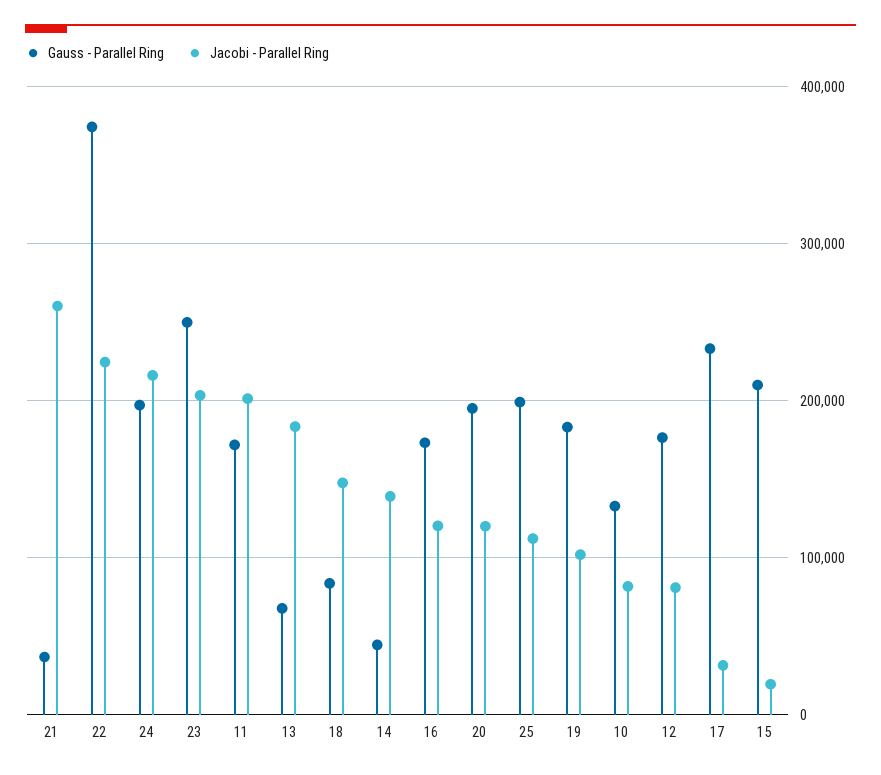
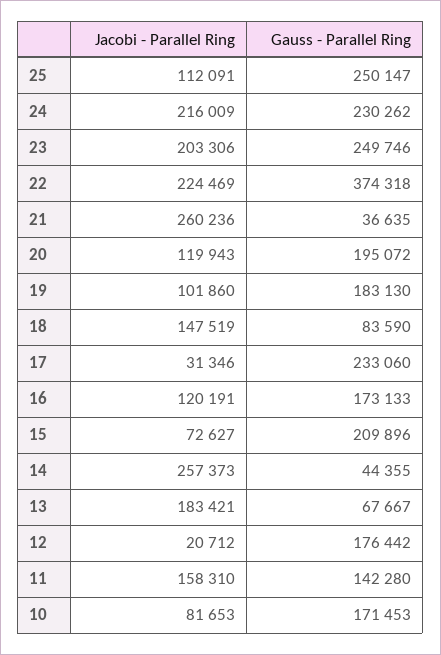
  {
    "Gauss - Parallel Ring": {
      "21": 36635,
      "22": 374318,
-     "24": 200000,
+     "24": 230262,
      "23": 249746,
-     "11": 170000,
+     "11": 142280,
      "13": 67667,
      "18": 83590,
      "14": 44355,
      "16": 173133,
      "20": 195072,
-     "25": 200000,
+     "25": 250147,
      "19": 183130,
-     "10": 130000,
+     "10": 171453,
      "12": 176442,
      "17": 233060,
      "15": 209896
    },
    "Jacobi - Parallel Ring": {
      "21": 260236,
      "22": 224469,
      "24": 216009,
      "23": 203306,
-     "11": 200000,
+     "11": 158310,
      "13": 183421,
      "18": 147519,
-     "14": 140000,
+     "14": 257373,
      "16": 120191,
      "20": 119943,
      "25": 112091,
      "19": 101860,
      "10": 81653,
-     "12": 80000,
+     "12": 20712,
      "17": 31346,
-     "15": 20000
+     "15": 72627
    }
  }

